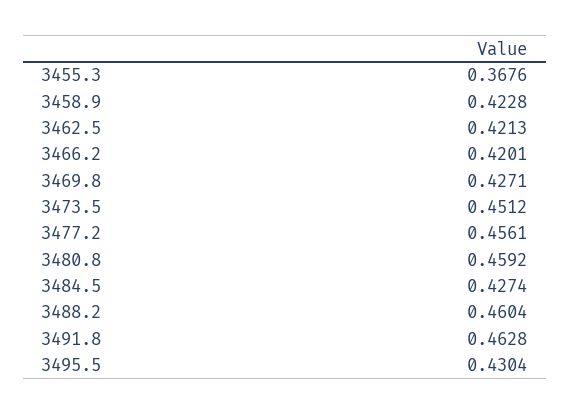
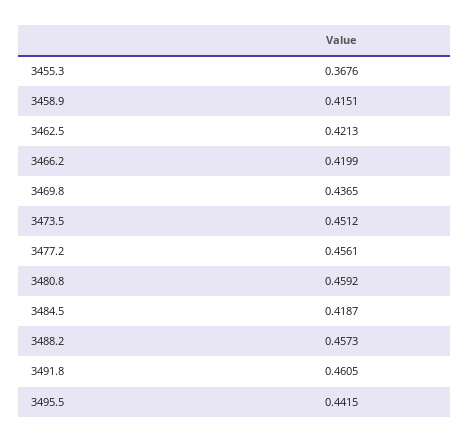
  {
    "3455.3": 0.3676,
-   "3458.9": 0.4228,
+   "3458.9": 0.4151,
    "3462.5": 0.4213,
-   "3466.2": 0.4201,
+   "3466.2": 0.4199,
-   "3469.8": 0.4271,
+   "3469.8": 0.4365,
    "3473.5": 0.4512,
    "3477.2": 0.4561,
    "3480.8": 0.4592,
-   "3484.5": 0.4274,
+   "3484.5": 0.4187,
-   "3488.2": 0.4604,
+   "3488.2": 0.4573,
-   "3491.8": 0.4628,
+   "3491.8": 0.4605,
-   "3495.5": 0.4304
+   "3495.5": 0.4415
  }

